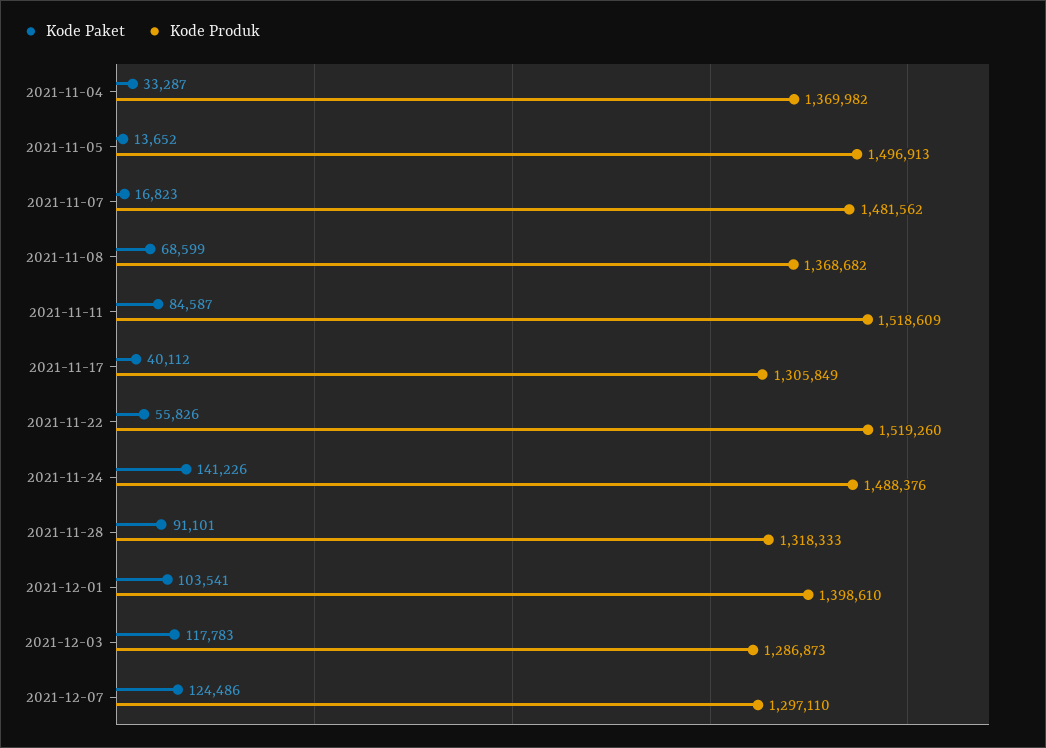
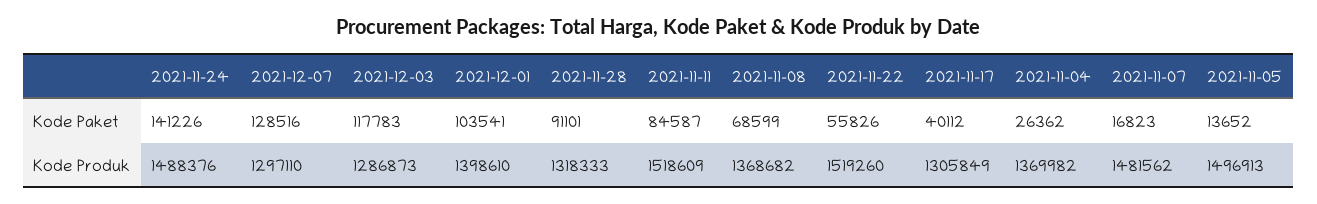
  {
    "Kode Paket": {
-     "2021-11-04": 33287,
+     "2021-11-04": 26362,
      "2021-11-05": 13652,
      "2021-11-07": 16823,
      "2021-11-08": 68599,
      "2021-11-11": 84587,
      "2021-11-17": 40112,
      "2021-11-22": 55826,
      "2021-11-24": 141226,
      "2021-11-28": 91101,
      "2021-12-01": 103541,
      "2021-12-03": 117783,
-     "2021-12-07": 124486
+     "2021-12-07": 128516
    },
    "Kode Produk": {
      "2021-11-04": 1369982,
      "2021-11-05": 1496913,
      "2021-11-07": 1481562,
      "2021-11-08": 1368682,
      "2021-11-11": 1518609,
      "2021-11-17": 1305849,
      "2021-11-22": 1519260,
      "2021-11-24": 1488376,
      "2021-11-28": 1318333,
      "2021-12-01": 1398610,
      "2021-12-03": 1286873,
      "2021-12-07": 1297110
    }
  }

